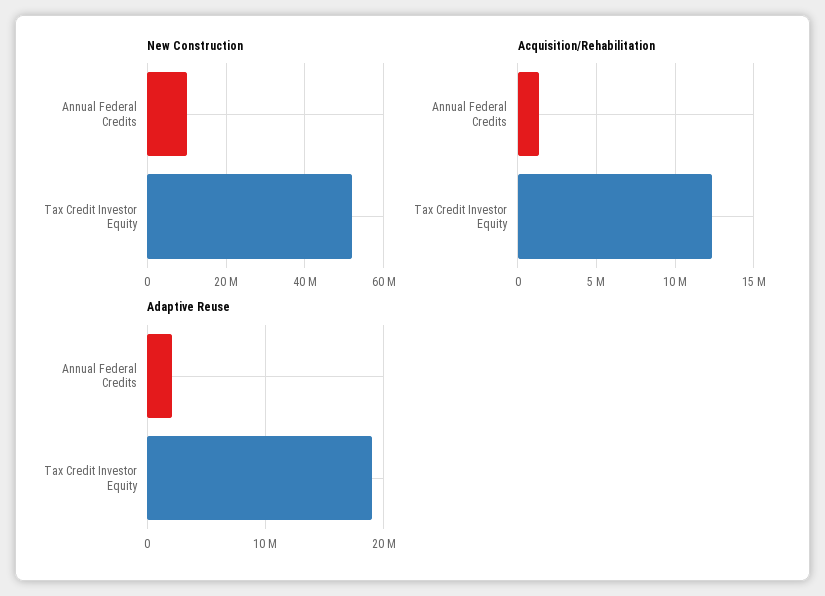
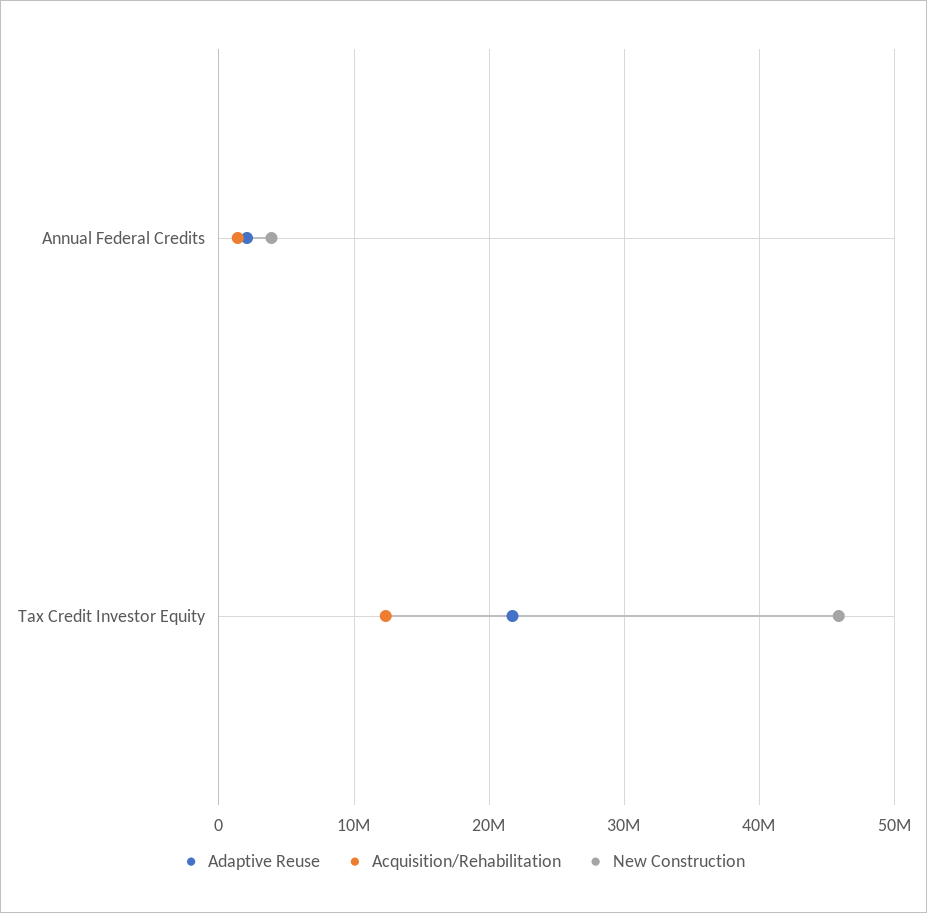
  {
    "New Construction": {
-     "Annual Federal Credits": 10000000,
+     "Annual Federal Credits": 4000000,
-     "Tax Credit Investor Equity": 52000000
+     "Tax Credit Investor Equity": 46000000
    },
    "Acquisition/Rehabilitation": {
      "Annual Federal Credits": 1500000,
      "Tax Credit Investor Equity": 12500000
    },
    "Adaptive Reuse": {
      "Annual Federal Credits": 2000000,
-     "Tax Credit Investor Equity": 19000000
+     "Tax Credit Investor Equity": 22000000
    }
  }

